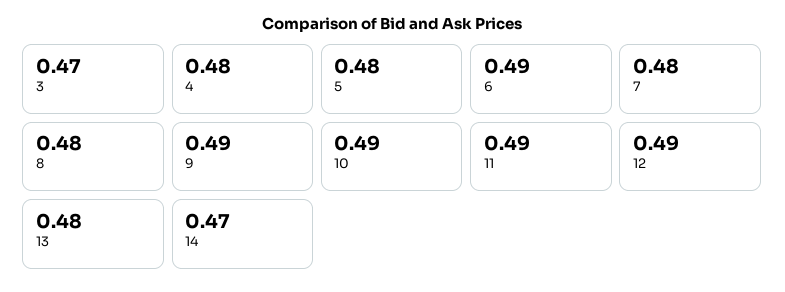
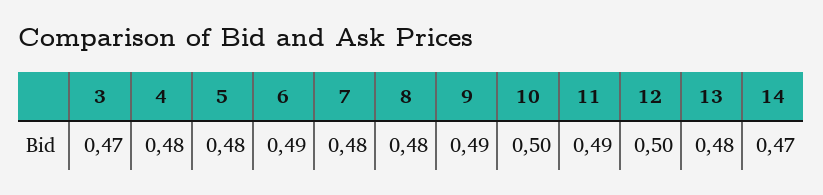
  {
    "3": 0.47,
    "4": 0.48,
    "5": 0.48,
    "6": 0.49,
    "7": 0.48,
    "8": 0.48,
    "9": 0.49,
-   "10": 0.49,
+   "10": 0.5,
    "11": 0.49,
-   "12": 0.49,
+   "12": 0.5,
    "13": 0.48,
    "14": 0.47
  }

